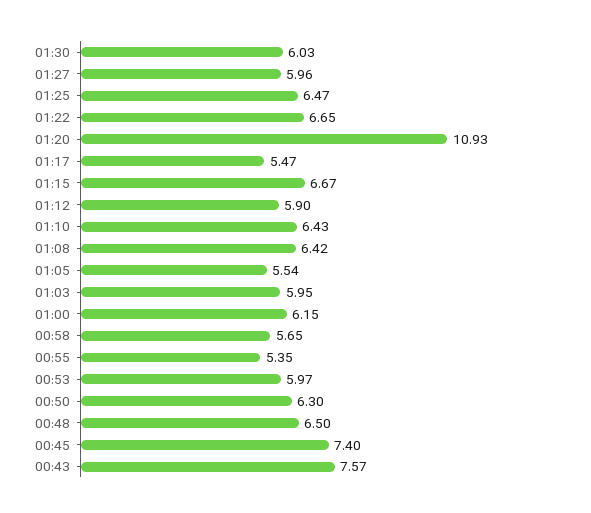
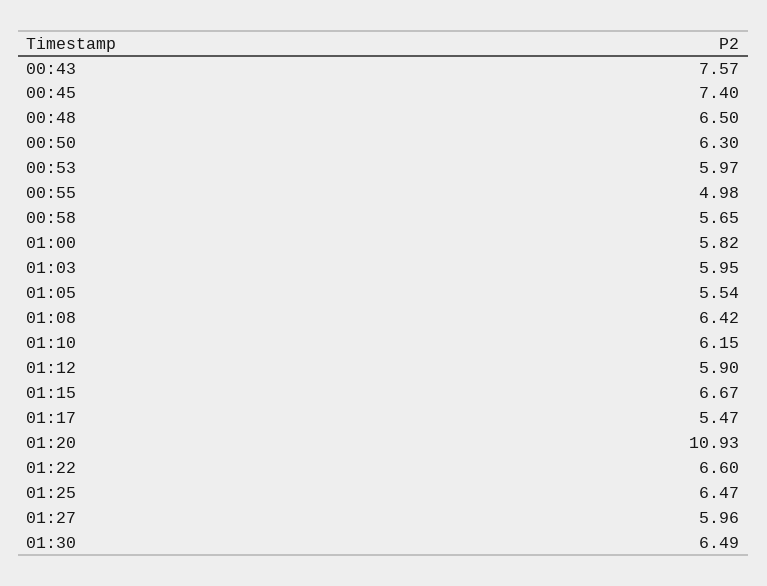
  {
-   "01:30": 6.03,
+   "01:30": 6.49,
    "01:27": 5.96,
    "01:25": 6.47,
-   "01:22": 6.65,
+   "01:22": 6.6,
    "01:20": 10.93,
    "01:17": 5.47,
    "01:15": 6.67,
    "01:12": 5.9,
-   "01:10": 6.43,
+   "01:10": 6.15,
    "01:08": 6.42,
    "01:05": 5.54,
    "01:03": 5.95,
-   "01:00": 6.15,
+   "01:00": 5.82,
    "00:58": 5.65,
-   "00:55": 5.35,
+   "00:55": 4.98,
    "00:53": 5.97,
    "00:50": 6.3,
    "00:48": 6.5,
    "00:45": 7.4,
    "00:43": 7.57
  }

